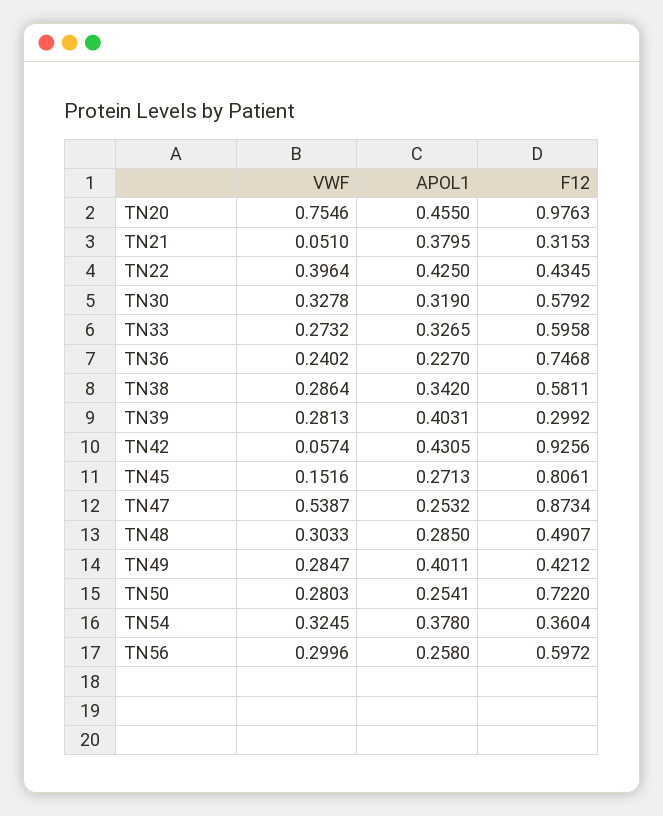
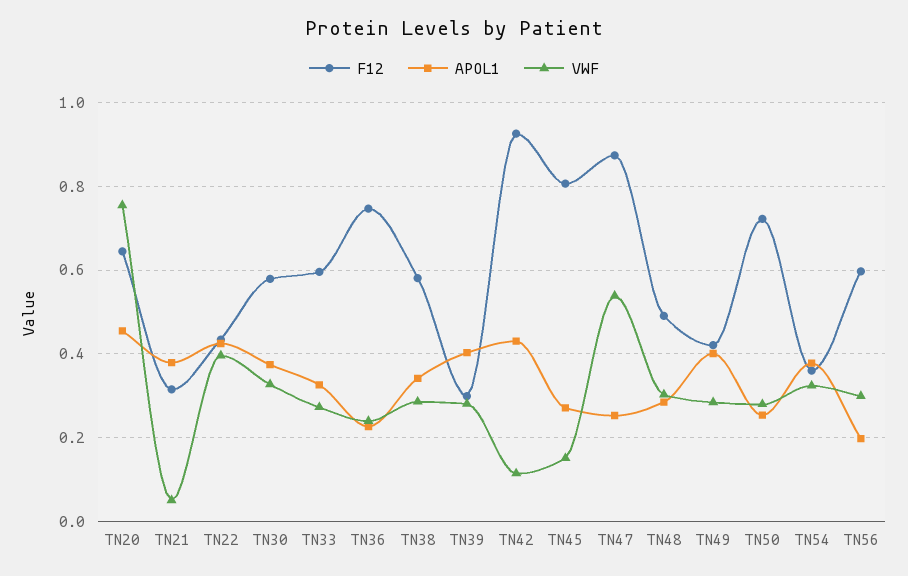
  {
    "VWF": {
      "TN20": 0.7546,
      "TN21": 0.051,
      "TN22": 0.3964,
      "TN30": 0.3278,
      "TN33": 0.2732,
      "TN36": 0.2402,
      "TN38": 0.2864,
      "TN39": 0.2813,
-     "TN42": 0.0574,
+     "TN42": 0.12,
      "TN45": 0.1516,
      "TN47": 0.5387,
      "TN48": 0.3033,
      "TN49": 0.2847,
      "TN50": 0.2803,
      "TN54": 0.3245,
      "TN56": 0.2996
    },
    "APOL1": {
      "TN20": 0.455,
      "TN21": 0.3795,
      "TN22": 0.425,
-     "TN30": 0.319,
+     "TN30": 0.38,
      "TN33": 0.3265,
      "TN36": 0.227,
      "TN38": 0.342,
      "TN39": 0.4031,
      "TN42": 0.4305,
      "TN45": 0.2713,
      "TN47": 0.2532,
      "TN48": 0.285,
      "TN49": 0.4011,
      "TN50": 0.2541,
      "TN54": 0.378,
-     "TN56": 0.258
+     "TN56": 0.2
    },
    "F12": {
-     "TN20": 0.9763,
+     "TN20": 0.64,
      "TN21": 0.3153,
      "TN22": 0.4345,
      "TN30": 0.5792,
      "TN33": 0.5958,
      "TN36": 0.7468,
      "TN38": 0.5811,
      "TN39": 0.2992,
      "TN42": 0.9256,
      "TN45": 0.8061,
      "TN47": 0.8734,
      "TN48": 0.4907,
      "TN49": 0.4212,
      "TN50": 0.722,
      "TN54": 0.3604,
      "TN56": 0.5972
    }
  }

